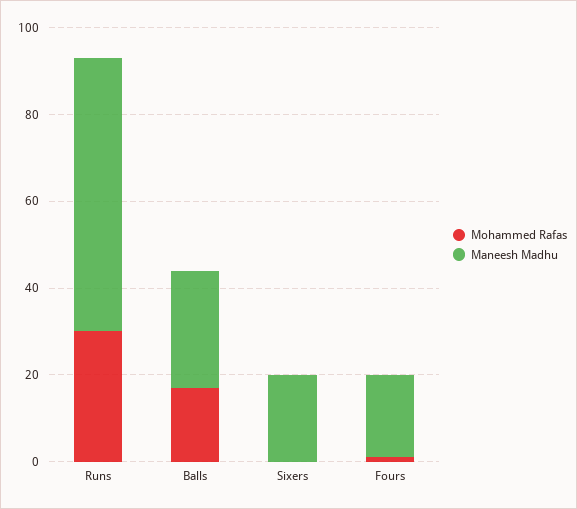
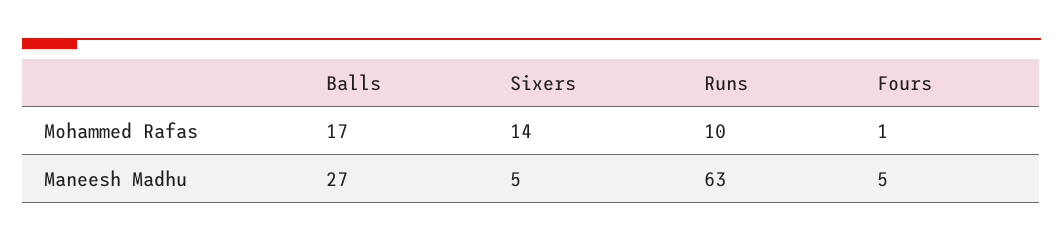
  {
    "Mohammed Rafas": {
-     "Runs": 30,
+     "Runs": 10,
      "Balls": 17,
-     "Sixers": 0,
+     "Sixers": 14,
      "Fours": 1
    },
    "Maneesh Madhu": {
      "Runs": 63,
      "Balls": 27,
-     "Sixers": 20,
+     "Sixers": 5,
-     "Fours": 20
+     "Fours": 5
    }
  }

